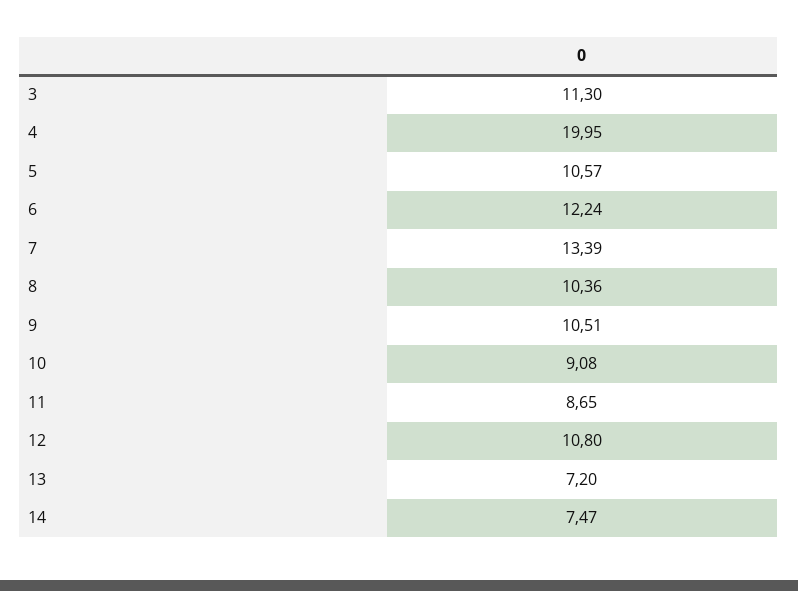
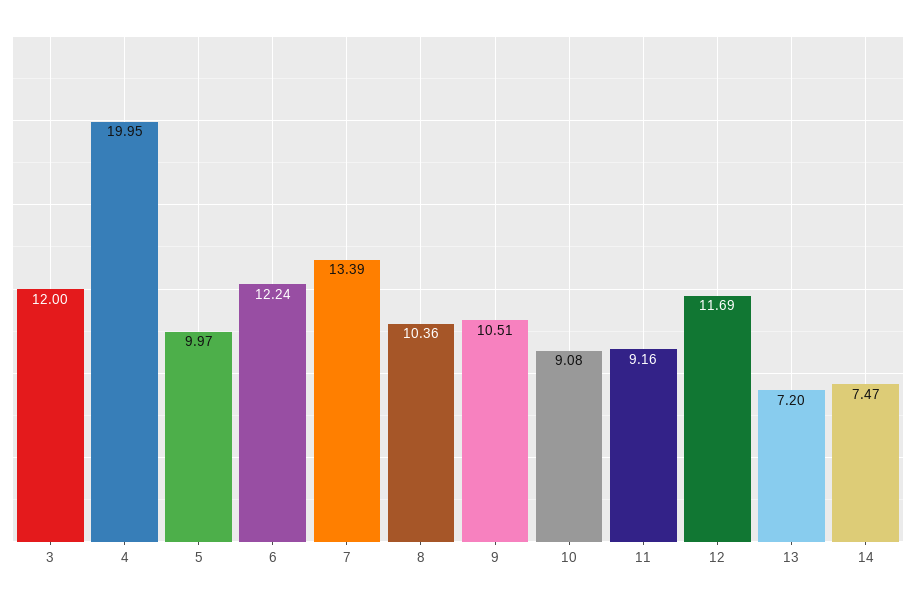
  {
-   "3": 11.3,
+   "3": 12,
    "4": 19.95,
-   "5": 10.57,
+   "5": 9.97,
    "6": 12.24,
    "7": 13.39,
    "8": 10.36,
    "9": 10.51,
    "10": 9.08,
-   "11": 8.65,
+   "11": 9.16,
-   "12": 10.8,
+   "12": 11.69,
    "13": 7.2,
    "14": 7.47
  }

